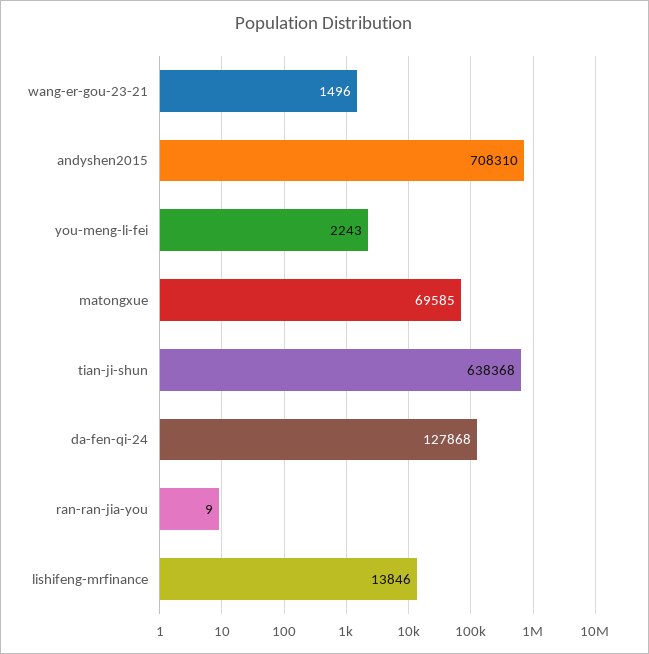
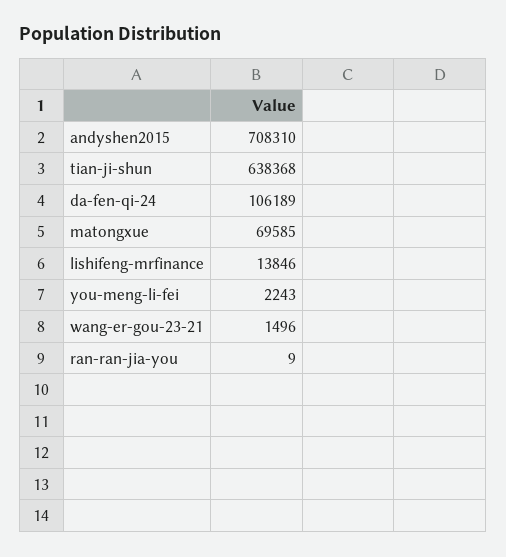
  {
    "wang-er-gou-23-21": 1496,
    "andyshen2015": 708310,
    "you-meng-li-fei": 2243,
    "matongxue": 69585,
    "tian-ji-shun": 638368,
-   "da-fen-qi-24": 127868,
+   "da-fen-qi-24": 106189,
    "ran-ran-jia-you": 9,
    "lishifeng-mrfinance": 13846
  }

